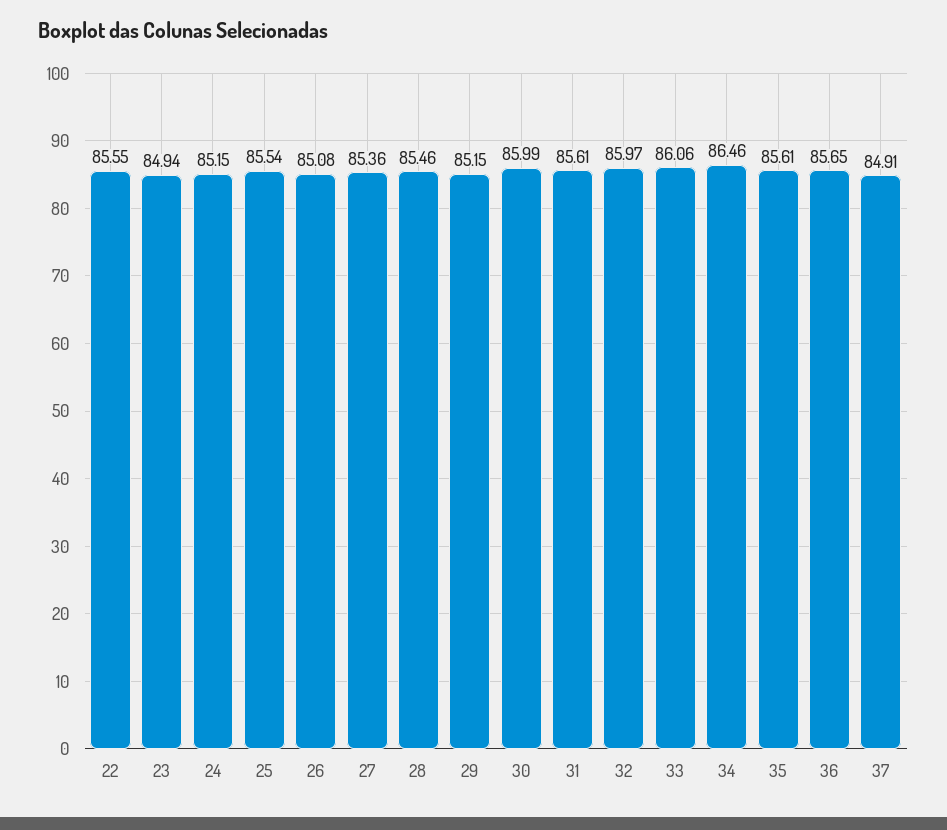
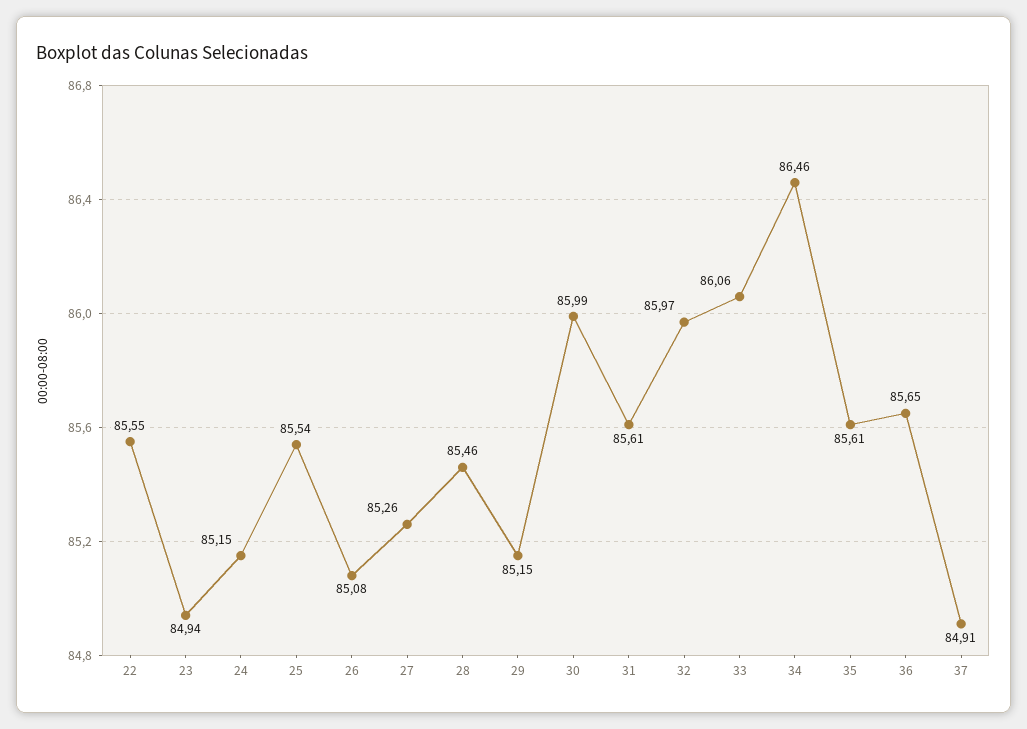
  {
    "22": 85.55,
    "23": 84.94,
    "24": 85.15,
    "25": 85.54,
    "26": 85.08,
-   "27": 85.36,
+   "27": 85.26,
    "28": 85.46,
    "29": 85.15,
    "30": 85.99,
    "31": 85.61,
    "32": 85.97,
    "33": 86.06,
    "34": 86.46,
    "35": 85.61,
    "36": 85.65,
    "37": 84.91
  }

